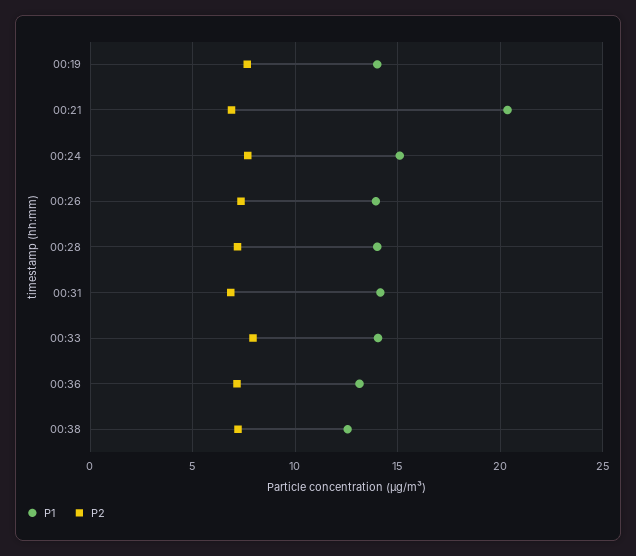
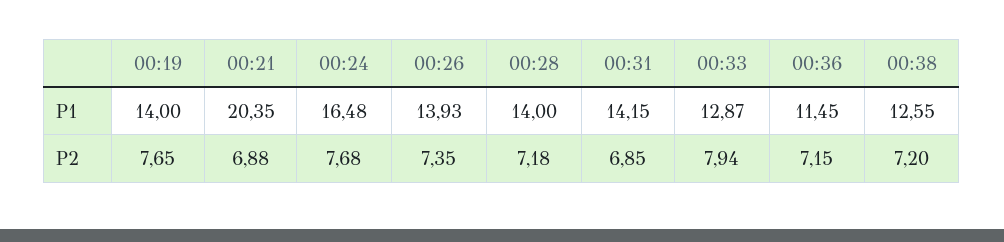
  {
    "P1": {
      "00:19": 14,
      "00:21": 20.35,
-     "00:24": 15,
+     "00:24": 16.48,
      "00:26": 13.93,
      "00:28": 14,
      "00:31": 14.15,
-     "00:33": 14,
+     "00:33": 12.87,
-     "00:36": 13,
+     "00:36": 11.45,
      "00:38": 12.55
    },
    "P2": {
      "00:19": 7.65,
      "00:21": 6.88,
      "00:24": 7.68,
      "00:26": 7.35,
      "00:28": 7.18,
      "00:31": 6.85,
      "00:33": 7.94,
      "00:36": 7.15,
      "00:38": 7.2
    }
  }

